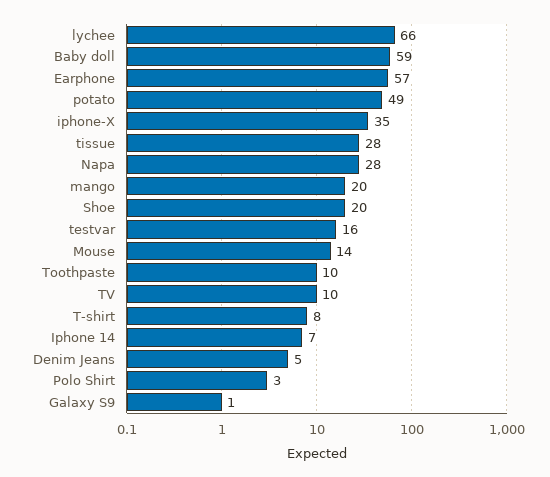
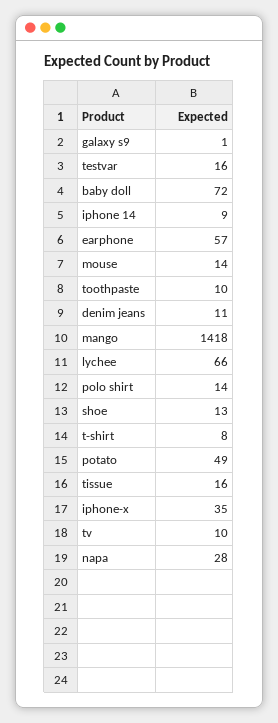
  {
    "lychee": 66,
-   "Baby doll": 59,
+   "Baby doll": 72,
    "Earphone": 57,
    "potato": 49,
    "iphone-X": 35,
-   "tissue": 28,
+   "tissue": 16,
    "Napa": 28,
-   "mango": 20,
+   "mango": 1418,
-   "Shoe": 20,
+   "Shoe": 13,
    "testvar": 16,
    "Mouse": 14,
    "Toothpaste": 10,
    "TV": 10,
    "T-shirt": 8,
-   "Iphone 14": 7,
+   "Iphone 14": 9,
-   "Denim Jeans": 5,
+   "Denim Jeans": 11,
-   "Polo Shirt": 3,
+   "Polo Shirt": 14,
    "Galaxy S9": 1
  }

